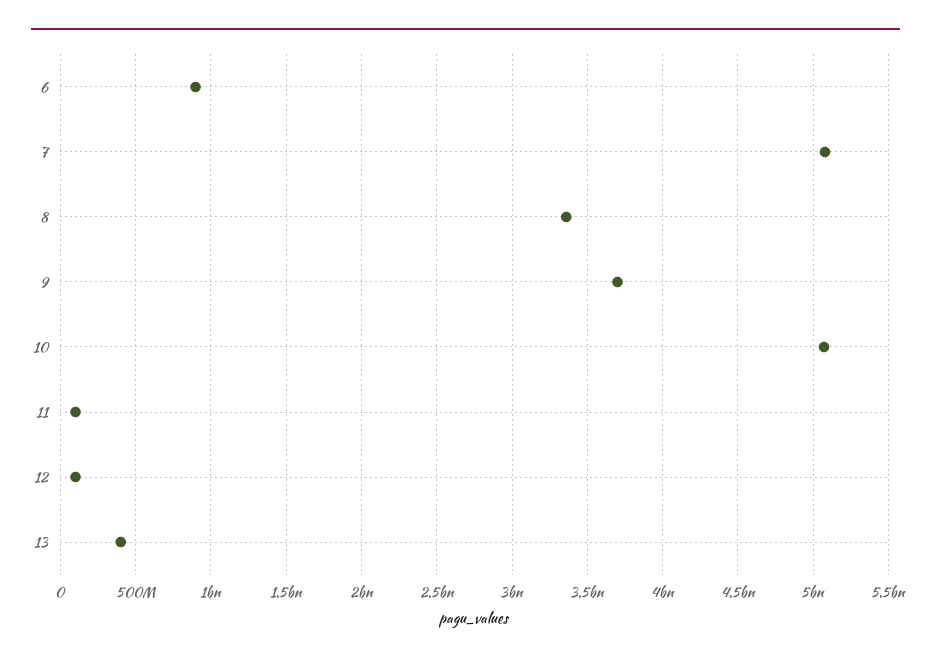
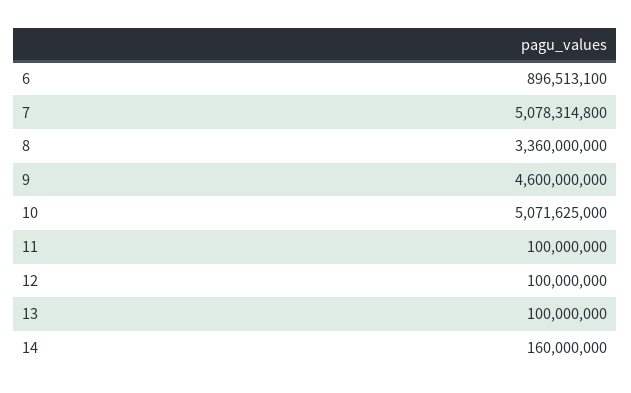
  {
    "6": 896513100,
    "7": 5078314800,
    "8": 3360000000,
-   "9": 3700000000,
+   "9": 4600000000,
    "10": 5071625000,
    "11": 100000000,
    "12": 100000000,
-   "13": 400000000
+   "13": 100000000,
+   "14": 160000000
  }

